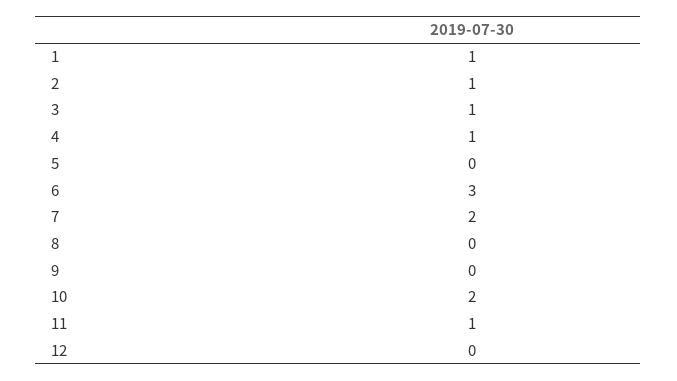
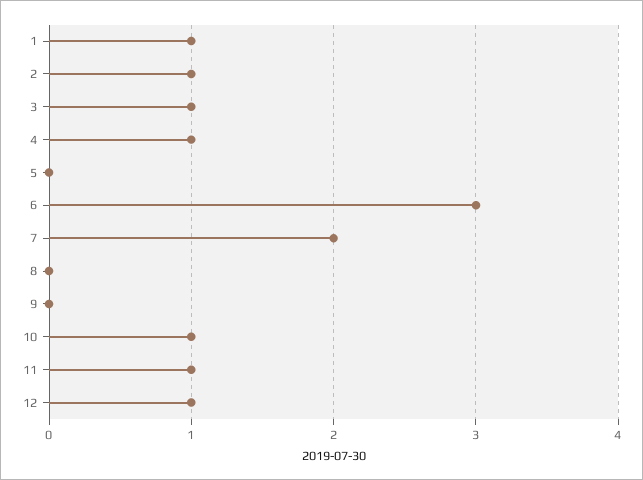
  {
    "1": 1,
    "2": 1,
    "3": 1,
    "4": 1,
    "5": 0,
    "6": 3,
    "7": 2,
    "8": 0,
    "9": 0,
-   "10": 2,
+   "10": 1,
    "11": 1,
-   "12": 0
+   "12": 1
  }

